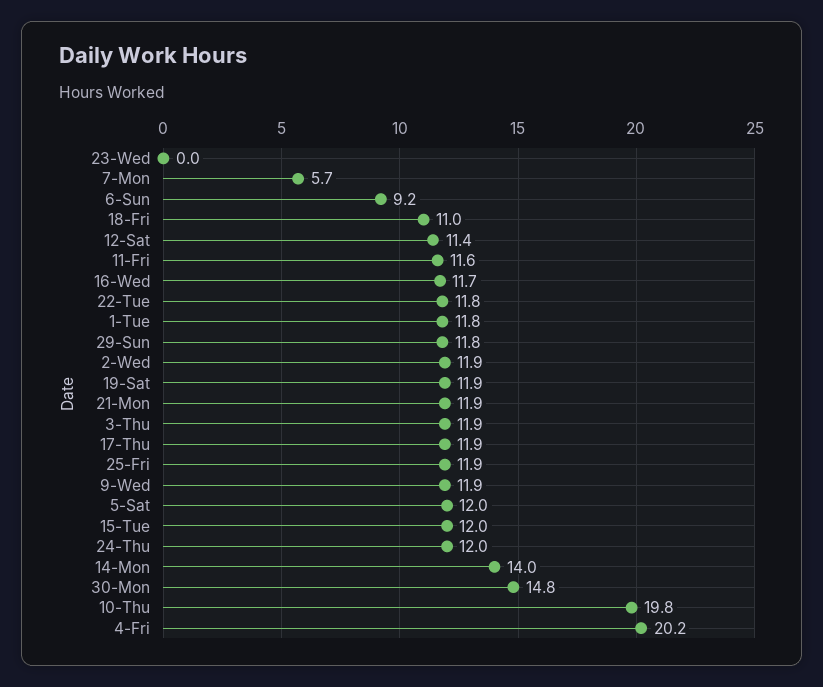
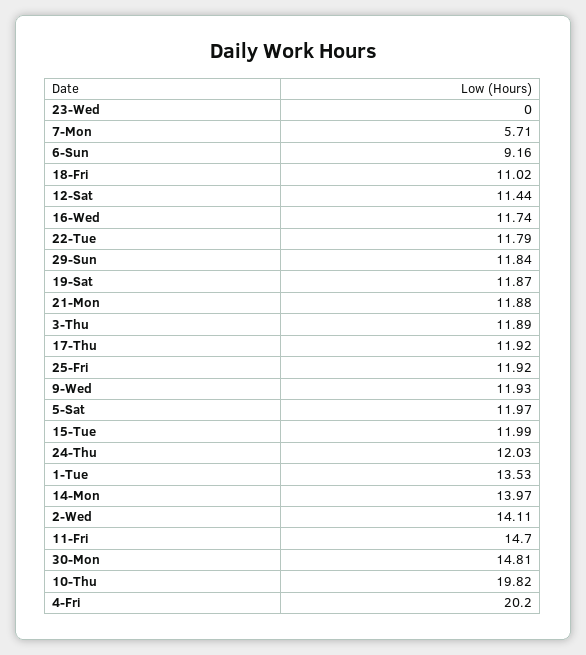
  {
    "23-Wed": 0,
    "7-Mon": 5.71,
    "6-Sun": 9.16,
    "18-Fri": 11.02,
    "12-Sat": 11.44,
-   "11-Fri": 11.6,
+   "11-Fri": 14.7,
    "16-Wed": 11.74,
    "22-Tue": 11.79,
-   "1-Tue": 11.8,
+   "1-Tue": 13.53,
    "29-Sun": 11.84,
-   "2-Wed": 11.9,
+   "2-Wed": 14.11,
    "19-Sat": 11.87,
    "21-Mon": 11.88,
    "3-Thu": 11.89,
    "17-Thu": 11.92,
    "25-Fri": 11.92,
    "9-Wed": 11.93,
    "5-Sat": 11.97,
    "15-Tue": 11.99,
    "24-Thu": 12.03,
    "14-Mon": 13.97,
    "30-Mon": 14.81,
    "10-Thu": 19.82,
    "4-Fri": 20.2
  }

